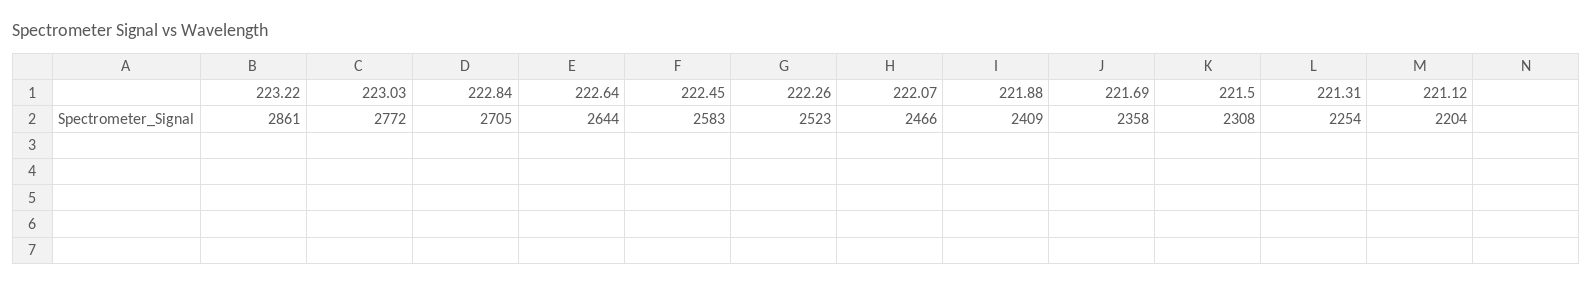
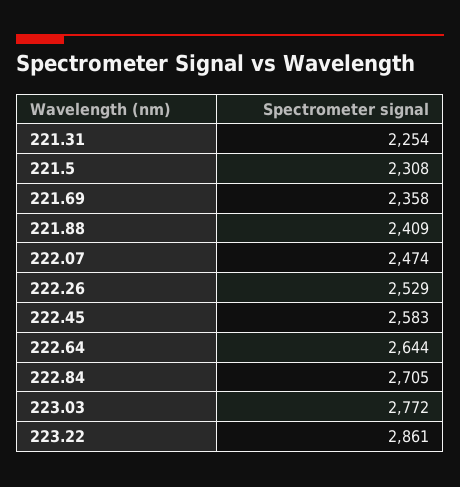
  {
    "223.22": 2861,
    "223.03": 2772,
    "222.84": 2705,
    "222.64": 2644,
    "222.45": 2583,
-   "222.26": 2523,
+   "222.26": 2529,
-   "222.07": 2466,
+   "222.07": 2474,
    "221.88": 2409,
    "221.69": 2358,
    "221.5": 2308,
-   "221.31": 2254,
+   "221.31": 2254
-   "221.12": 2204
  }

